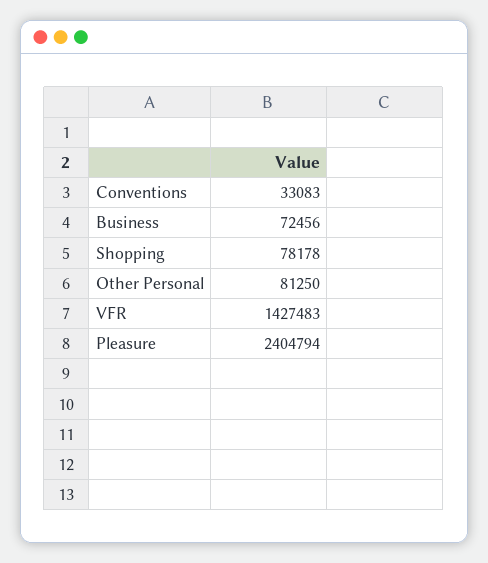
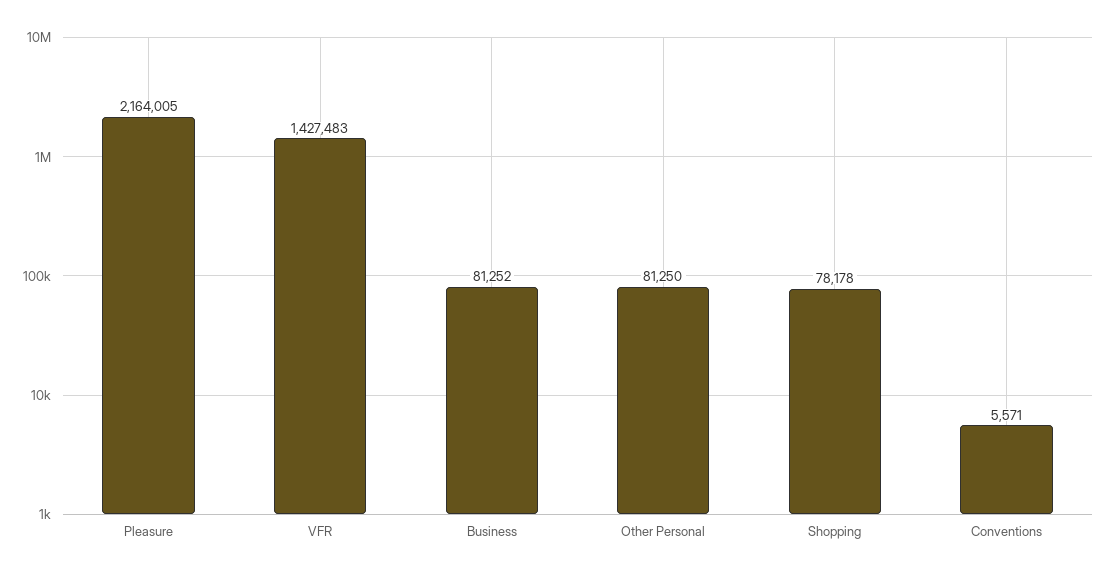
  {
-   "Conventions": 33083,
+   "Conventions": 5571,
-   "Business": 72456,
+   "Business": 81252,
    "Shopping": 78178,
    "Other Personal": 81250,
    "VFR": 1427483,
-   "Pleasure": 2404794
+   "Pleasure": 2164005
  }

